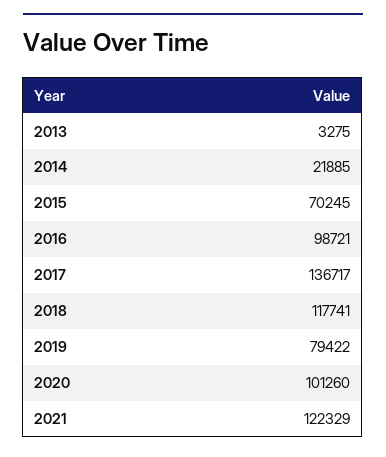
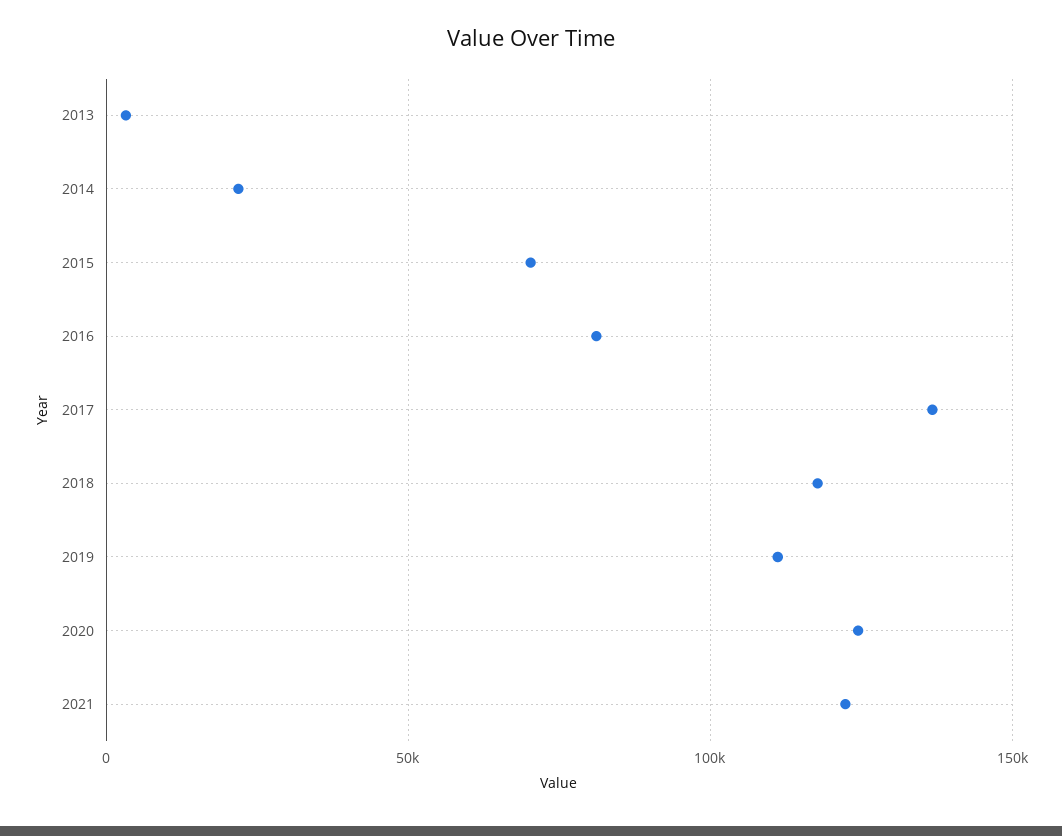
  {
    "2013": 3275,
    "2014": 21885,
    "2015": 70245,
-   "2016": 98721,
+   "2016": 80000,
    "2017": 136717,
    "2018": 117741,
-   "2019": 79422,
+   "2019": 110000,
-   "2020": 101260,
+   "2020": 125000,
    "2021": 122329
  }

